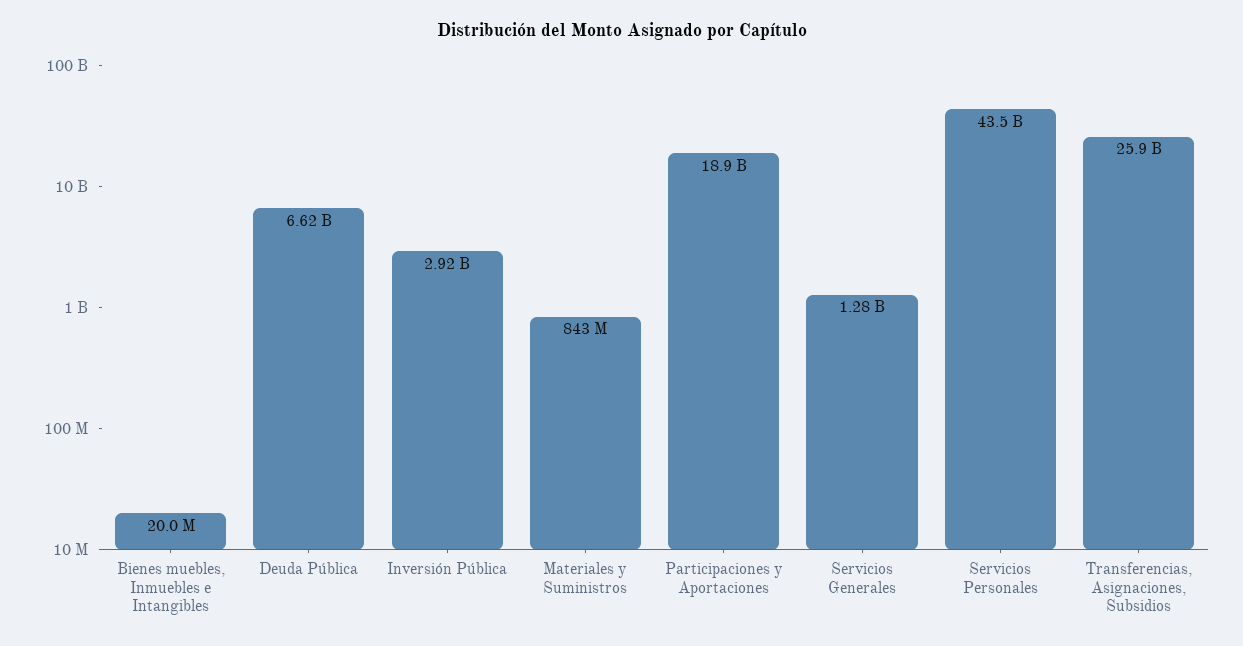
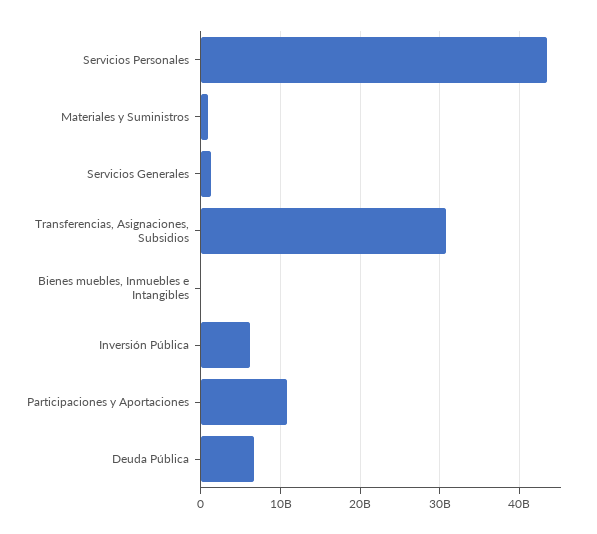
  {
    "Bienes muebles, Inmuebles e Intangibles": 20000000,
    "Deuda Pública": 6620000000,
-   "Inversión Pública": 2920000000,
+   "Inversión Pública": 6000000000,
    "Materiales y Suministros": 843000000,
-   "Participaciones y Aportaciones": 18900000000,
+   "Participaciones y Aportaciones": 11000000000,
    "Servicios Generales": 1280000000,
    "Servicios Personales": 43500000000,
-   "Transferencias, Asignaciones, Subsidios": 25900000000
+   "Transferencias, Asignaciones, Subsidios": 31000000000
  }

